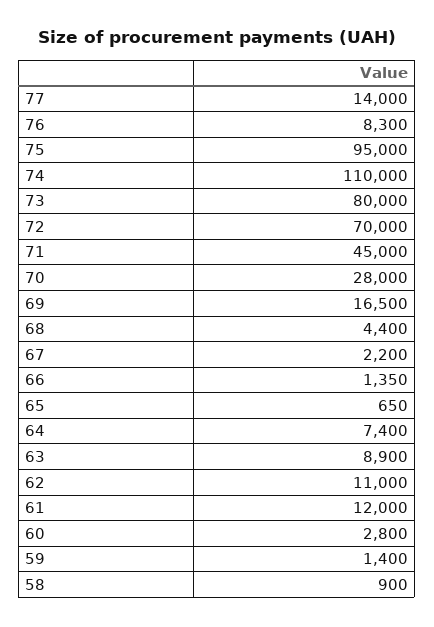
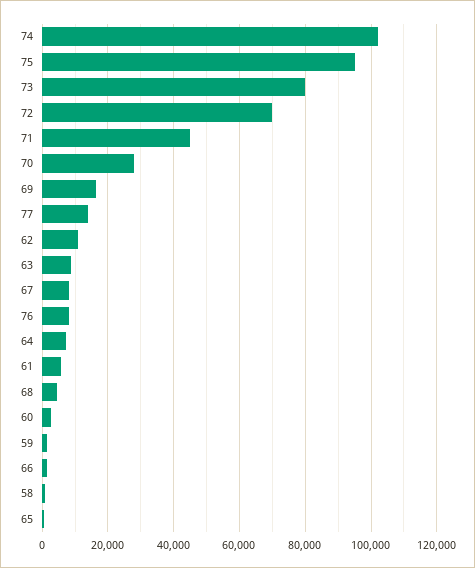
  {
    "77": 14000,
    "76": 8300,
    "75": 95000,
-   "74": 110000,
+   "74": 102000,
    "73": 80000,
    "72": 70000,
    "71": 45000,
    "70": 28000,
    "69": 16500,
    "68": 4400,
-   "67": 2200,
+   "67": 8000,
    "66": 1350,
    "65": 650,
    "64": 7400,
    "63": 8900,
    "62": 11000,
-   "61": 12000,
+   "61": 6000,
    "60": 2800,
    "59": 1400,
    "58": 900
  }

